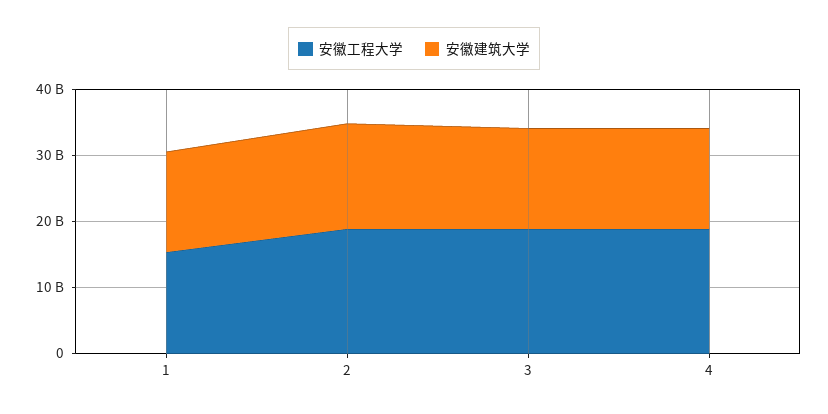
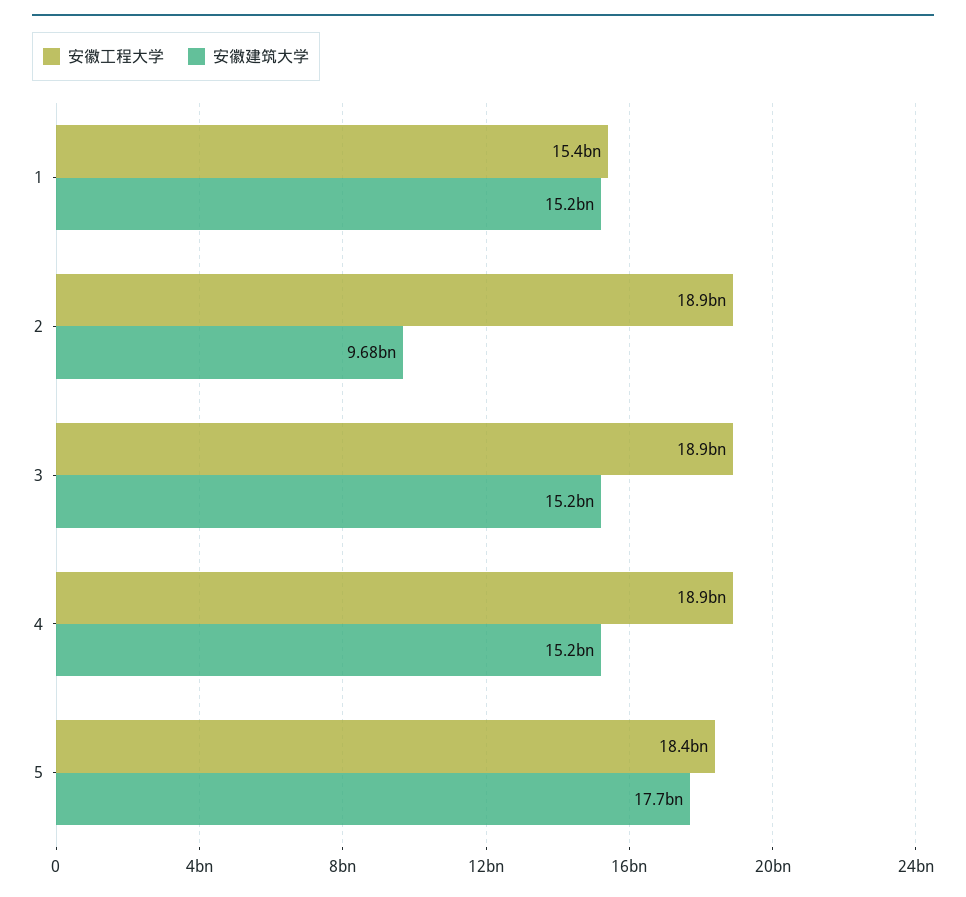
  {
    "安徽工程大学": {
      "1": 15400000000,
      "2": 18900000000,
      "3": 18900000000,
-     "4": 18900000000
+     "4": 18900000000,
+     "5": 18400000000
    },
    "安徽建筑大学": {
      "1": 15200000000,
-     "2": 16000000000,
+     "2": 9680000000,
      "3": 15200000000,
-     "4": 15200000000
+     "4": 15200000000,
+     "5": 17700000000
    }
  }

